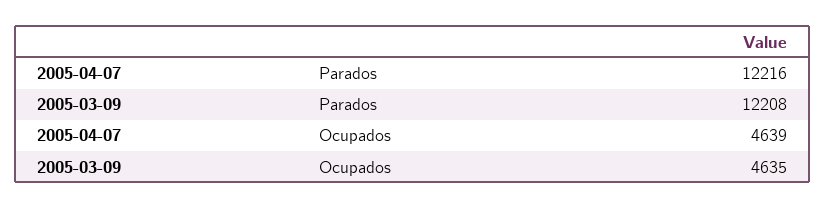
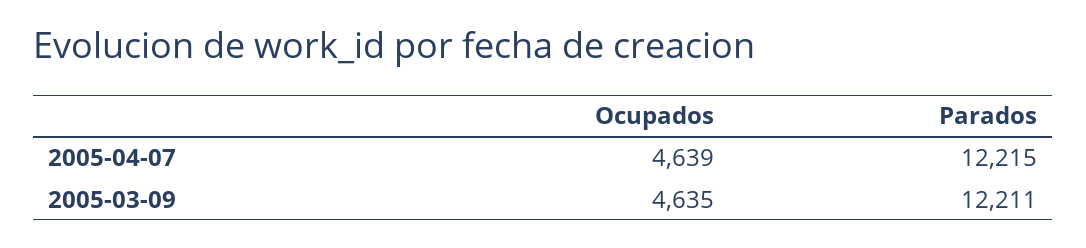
  {
    "2005-04-07": {
-     "Parados": 12216,
+     "Parados": 12215,
      "Ocupados": 4639
    },
    "2005-03-09": {
-     "Parados": 12208,
+     "Parados": 12211,
      "Ocupados": 4635
    }
  }

